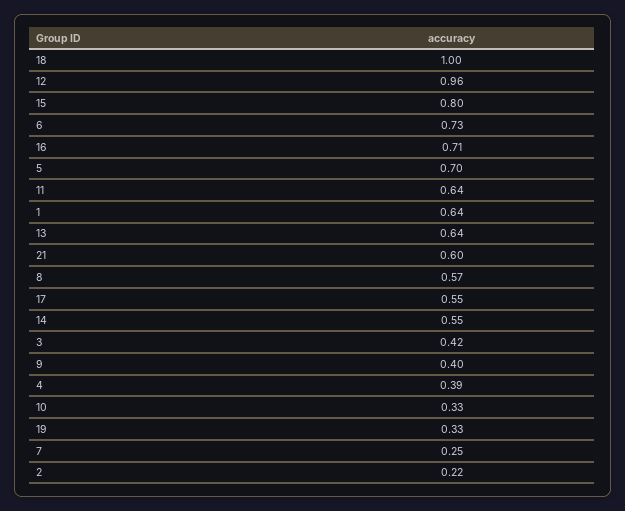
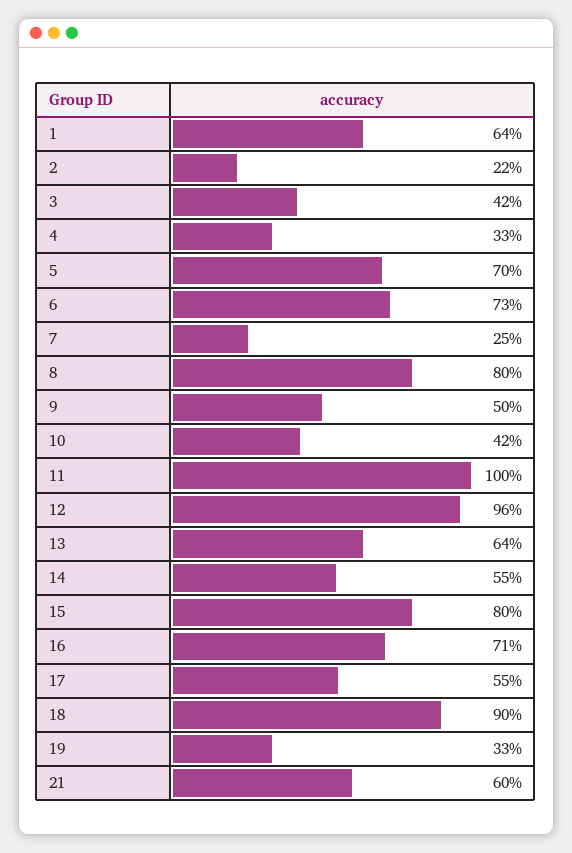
  {
-   "18": 1,
+   "18": 0.9,
    "12": 0.96,
    "15": 0.8,
    "6": 0.73,
    "16": 0.71,
    "5": 0.7,
-   "11": 0.64,
+   "11": 1,
    "1": 0.64,
    "13": 0.64,
    "21": 0.6,
-   "8": 0.57,
+   "8": 0.8,
    "17": 0.55,
    "14": 0.55,
    "3": 0.42,
-   "9": 0.4,
+   "9": 0.5,
-   "4": 0.39,
+   "4": 0.33,
-   "10": 0.33,
+   "10": 0.42,
    "19": 0.33,
    "7": 0.25,
    "2": 0.22
  }

